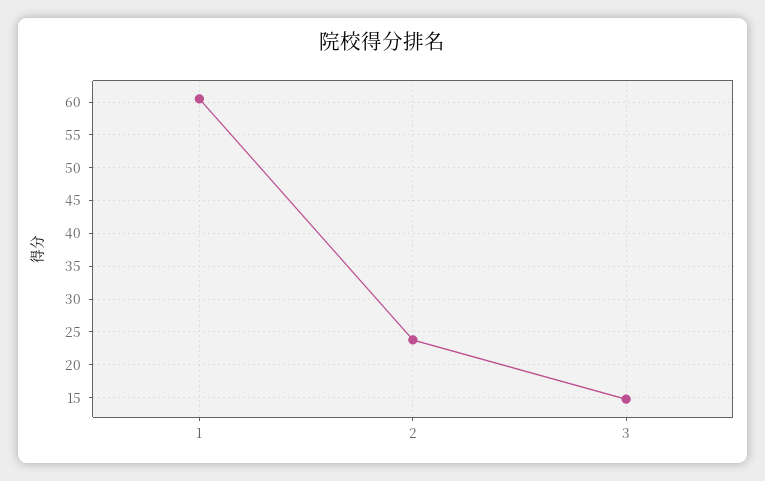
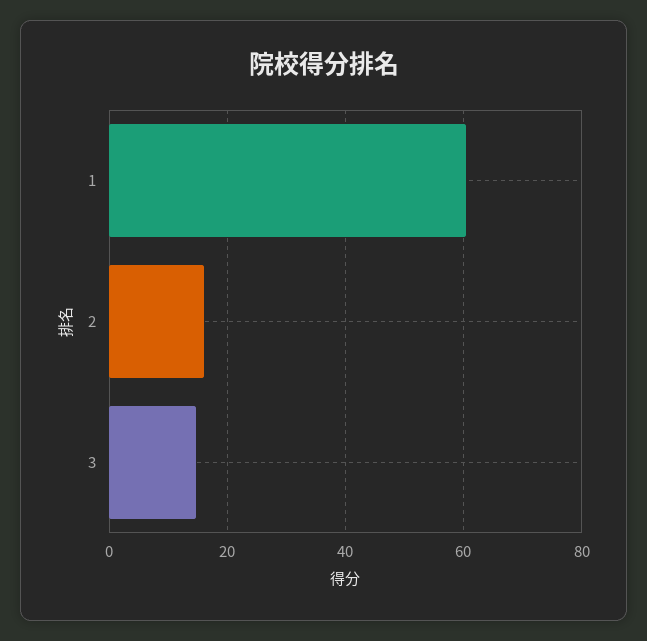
  {
    "1": 61,
-   "2": 24,
+   "2": 16,
    "3": 15
  }

